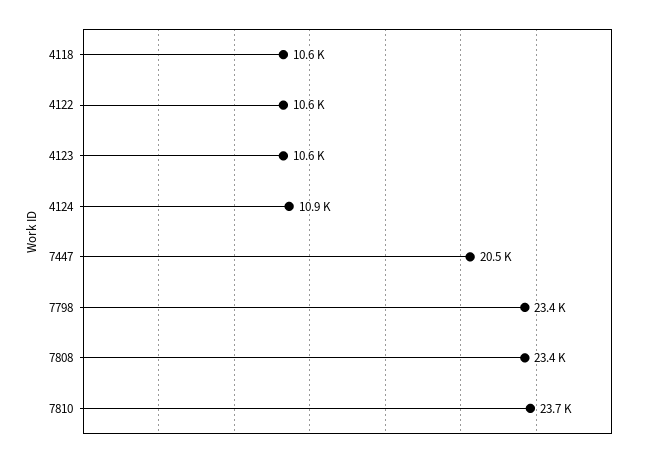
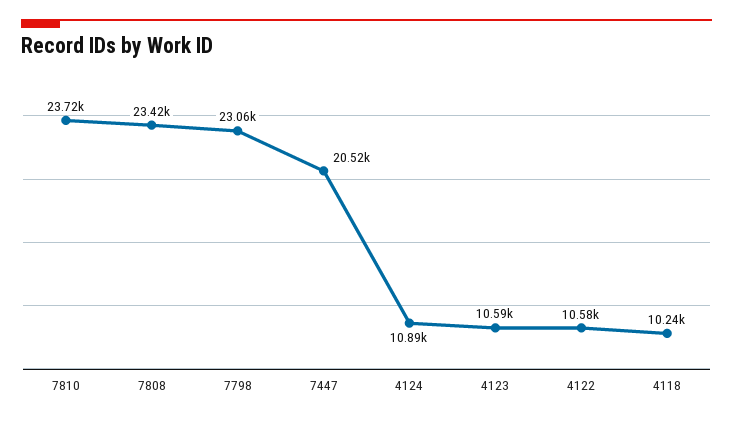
  {
-   "4118": 10600,
+   "4118": 10240,
    "4122": 10580,
    "4123": 10590,
    "4124": 10890,
    "7447": 20520,
-   "7798": 23400,
+   "7798": 23060,
    "7808": 23420,
    "7810": 23720
  }

